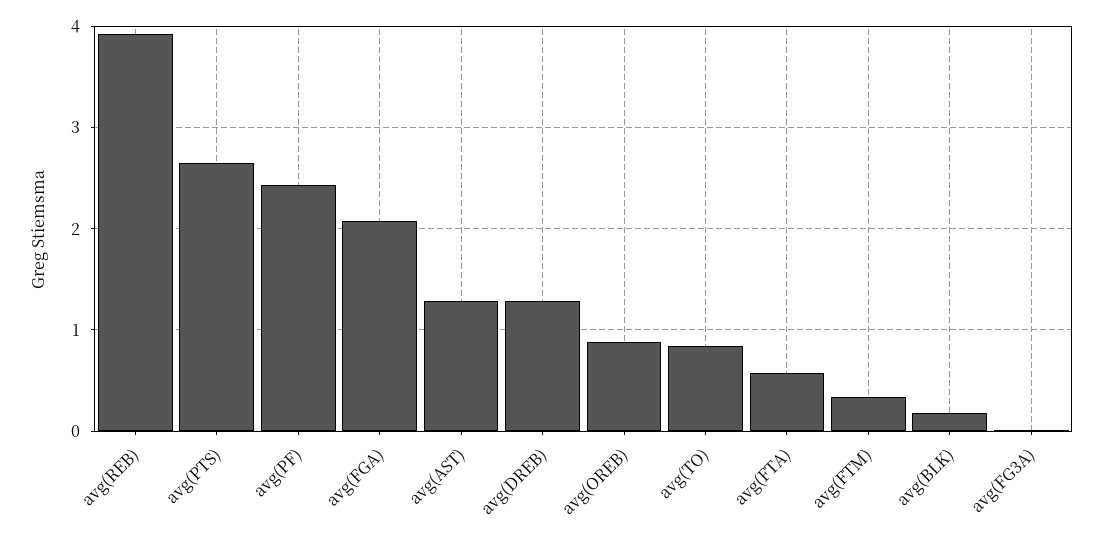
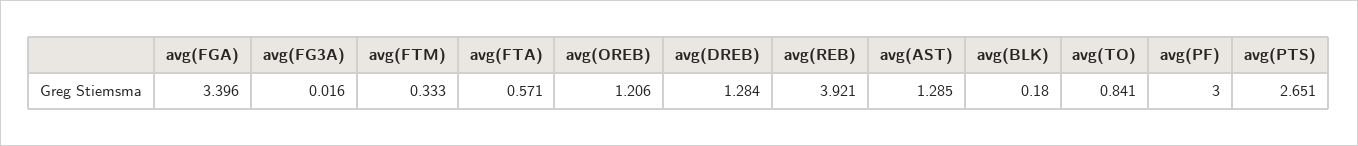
  {
    "avg(REB)": 3.921,
    "avg(PTS)": 2.651,
-   "avg(PF)": 2.4,
+   "avg(PF)": 3,
-   "avg(FGA)": 2.1,
+   "avg(FGA)": 3.396,
    "avg(AST)": 1.285,
    "avg(DREB)": 1.284,
-   "avg(OREB)": 0.9,
+   "avg(OREB)": 1.206,
    "avg(TO)": 0.841,
    "avg(FTA)": 0.571,
    "avg(FTM)": 0.333,
    "avg(BLK)": 0.18,
    "avg(FG3A)": 0.016
  }

